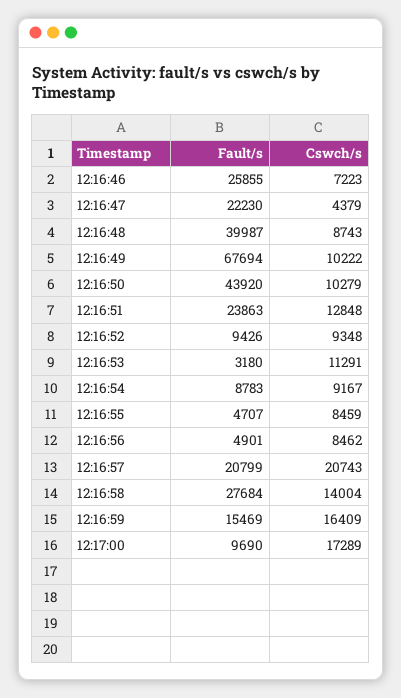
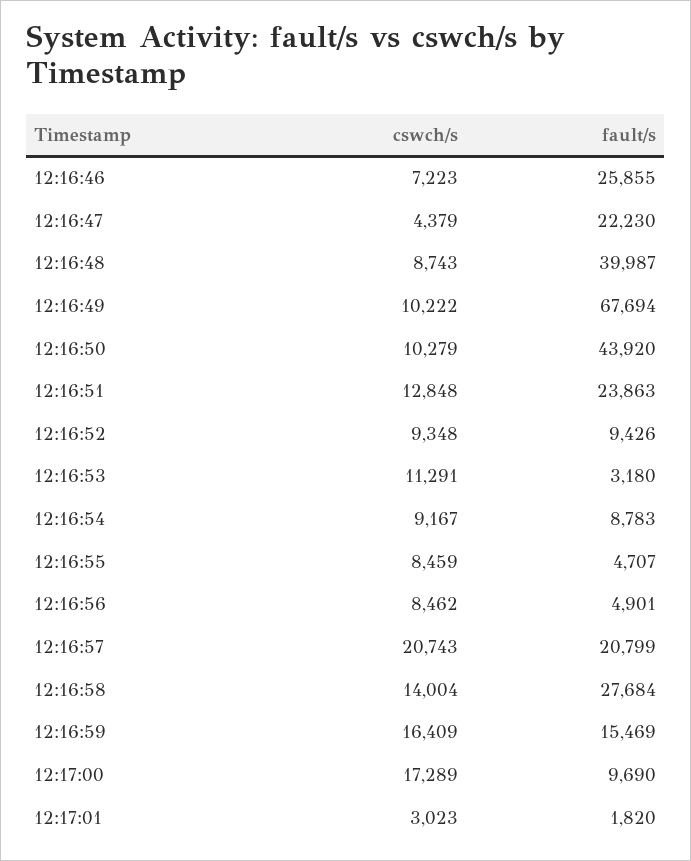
  {
    "Fault/s": {
      "12:16:46": 25855,
      "12:16:47": 22230,
      "12:16:48": 39987,
      "12:16:49": 67694,
      "12:16:50": 43920,
      "12:16:51": 23863,
      "12:16:52": 9426,
      "12:16:53": 3180,
      "12:16:54": 8783,
      "12:16:55": 4707,
      "12:16:56": 4901,
      "12:16:57": 20799,
      "12:16:58": 27684,
      "12:16:59": 15469,
-     "12:17:00": 9690
+     "12:17:00": 9690,
+     "12:17:01": 1820
    },
    "Cswch/s": {
      "12:16:46": 7223,
      "12:16:47": 4379,
      "12:16:48": 8743,
      "12:16:49": 10222,
      "12:16:50": 10279,
      "12:16:51": 12848,
      "12:16:52": 9348,
      "12:16:53": 11291,
      "12:16:54": 9167,
      "12:16:55": 8459,
      "12:16:56": 8462,
      "12:16:57": 20743,
      "12:16:58": 14004,
      "12:16:59": 16409,
-     "12:17:00": 17289
+     "12:17:00": 17289,
+     "12:17:01": 3023
    }
  }

